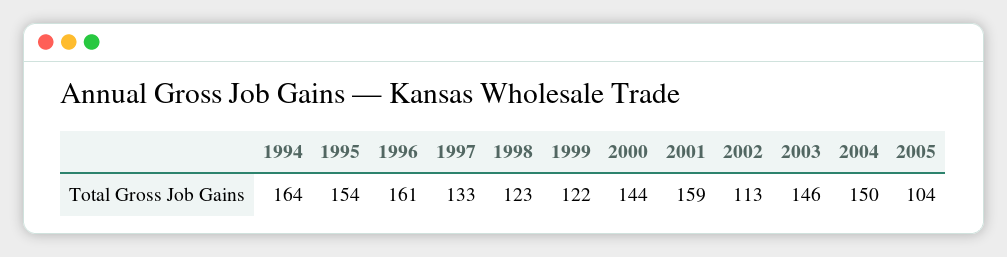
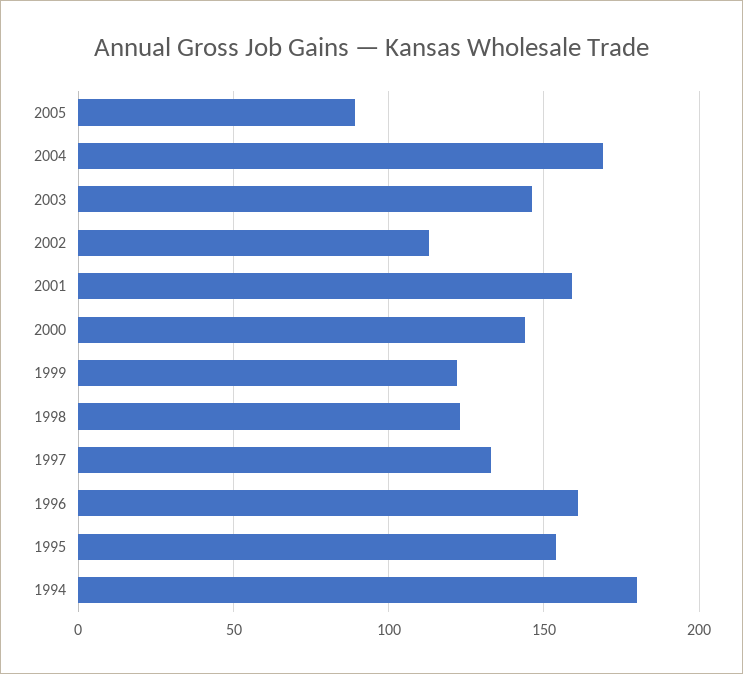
  {
-   "1994": 164,
+   "1994": 180,
    "1995": 154,
    "1996": 161,
    "1997": 133,
    "1998": 123,
    "1999": 122,
    "2000": 144,
    "2001": 159,
    "2002": 113,
    "2003": 146,
-   "2004": 150,
+   "2004": 170,
-   "2005": 104
+   "2005": 90
  }

